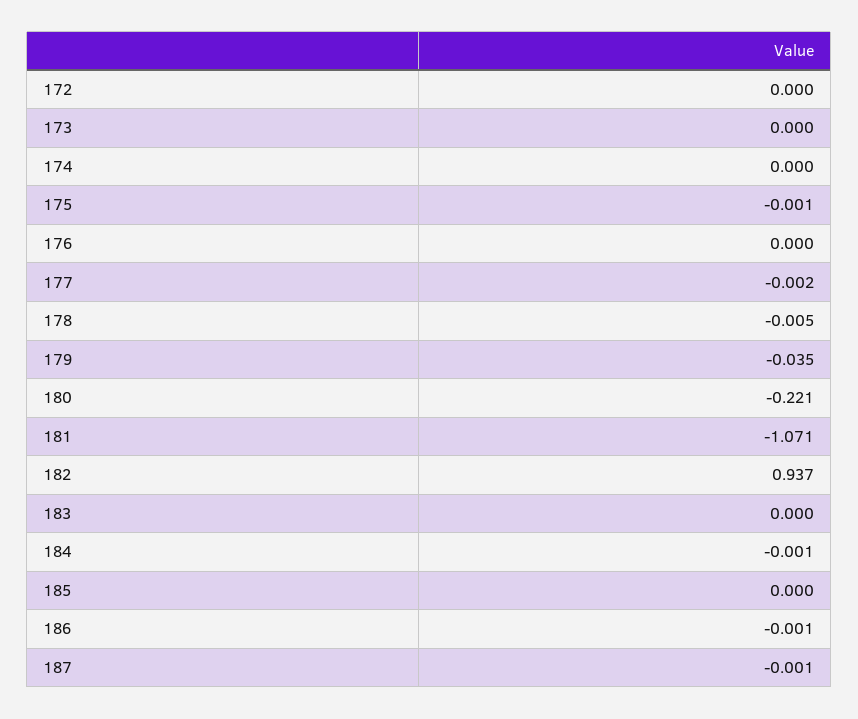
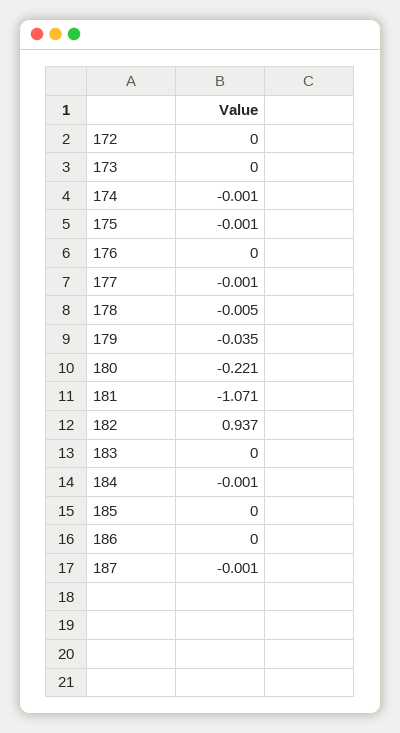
  {
    "172": 0,
    "173": 0,
-   "174": 0,
+   "174": -0.001,
    "175": -0.001,
    "176": 0,
-   "177": -0.002,
+   "177": -0.001,
    "178": -0.005,
    "179": -0.035,
    "180": -0.221,
    "181": -1.071,
    "182": 0.937,
    "183": 0,
    "184": -0.001,
    "185": 0,
-   "186": -0.001,
+   "186": 0,
    "187": -0.001
  }

